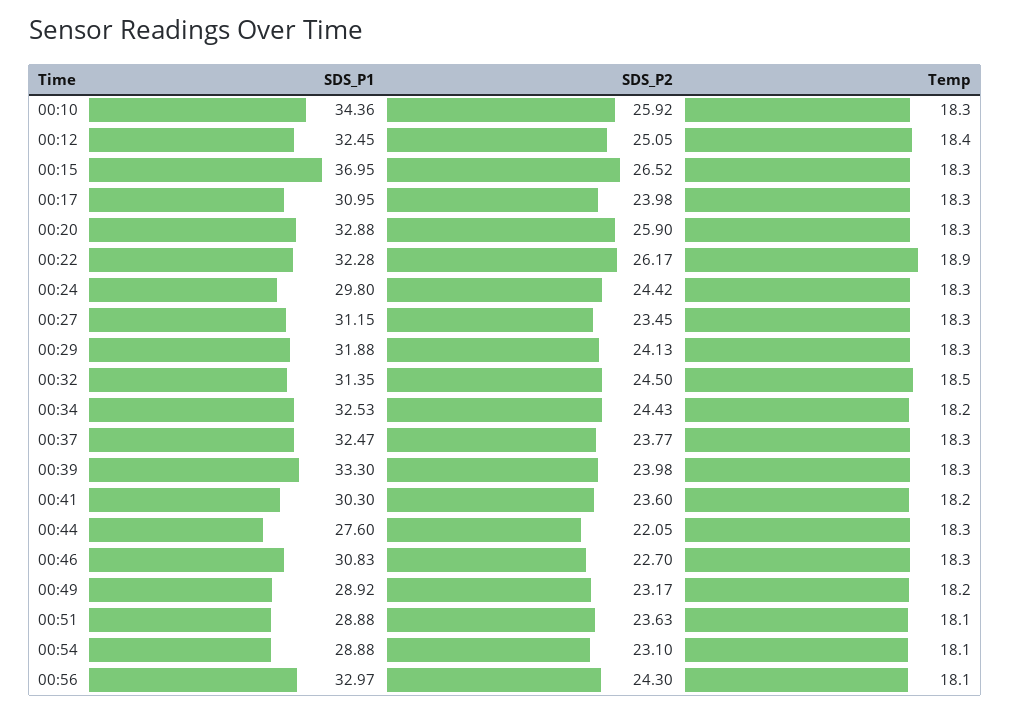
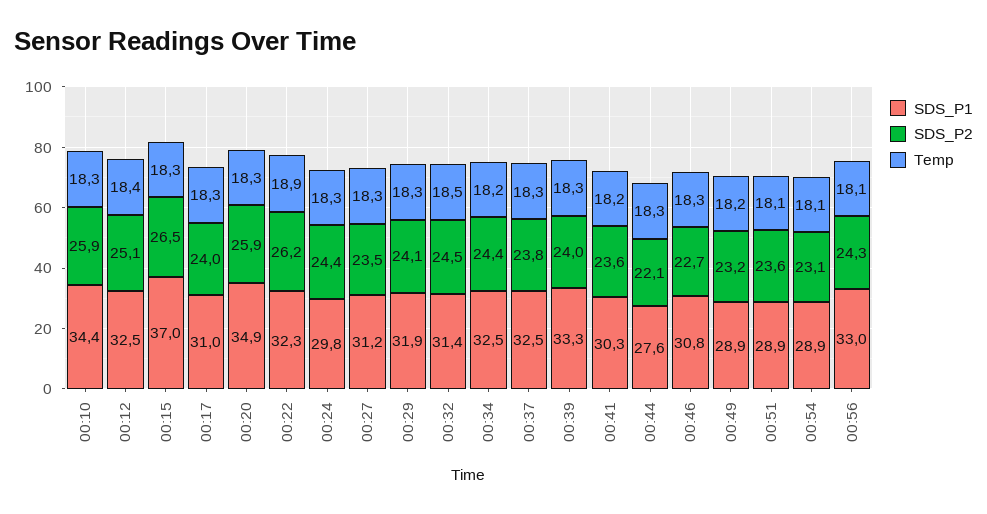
  {
    "SDS_P1": {
      "00:10": 34.36,
      "00:12": 32.45,
      "00:15": 36.95,
      "00:17": 30.95,
-     "00:20": 32.88,
+     "00:20": 34.9,
      "00:22": 32.28,
      "00:24": 29.8,
      "00:27": 31.15,
      "00:29": 31.88,
      "00:32": 31.35,
      "00:34": 32.53,
      "00:37": 32.47,
      "00:39": 33.3,
      "00:41": 30.3,
      "00:44": 27.6,
      "00:46": 30.83,
      "00:49": 28.92,
      "00:51": 28.88,
      "00:54": 28.88,
      "00:56": 32.97
    },
    "SDS_P2": {
      "00:10": 25.92,
      "00:12": 25.05,
      "00:15": 26.52,
      "00:17": 23.98,
      "00:20": 25.9,
      "00:22": 26.17,
      "00:24": 24.42,
      "00:27": 23.45,
      "00:29": 24.13,
      "00:32": 24.5,
      "00:34": 24.43,
      "00:37": 23.77,
      "00:39": 23.98,
      "00:41": 23.6,
      "00:44": 22.05,
      "00:46": 22.7,
      "00:49": 23.17,
      "00:51": 23.63,
      "00:54": 23.1,
      "00:56": 24.3
    },
    "Temp": {
      "00:10": 18.3,
      "00:12": 18.4,
      "00:15": 18.3,
      "00:17": 18.3,
      "00:20": 18.3,
      "00:22": 18.9,
      "00:24": 18.3,
      "00:27": 18.3,
      "00:29": 18.3,
      "00:32": 18.5,
      "00:34": 18.2,
      "00:37": 18.3,
      "00:39": 18.3,
      "00:41": 18.2,
      "00:44": 18.3,
      "00:46": 18.3,
      "00:49": 18.2,
      "00:51": 18.1,
      "00:54": 18.1,
      "00:56": 18.1
    }
  }

